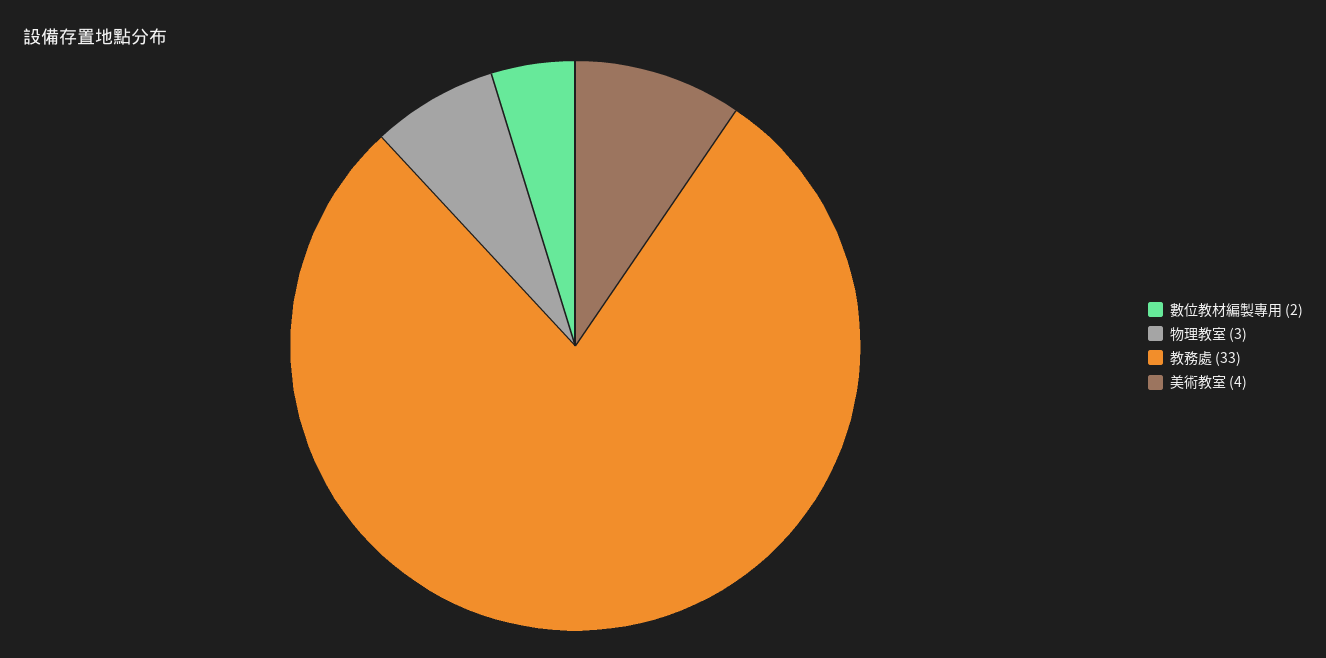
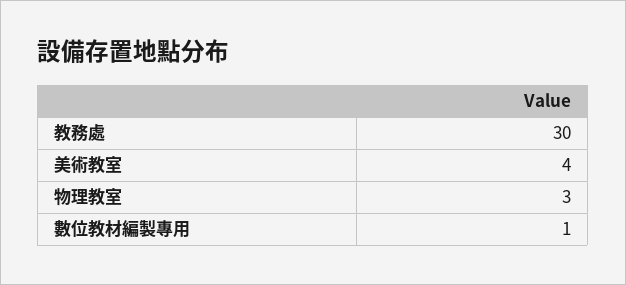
  {
-   "數位教材編製專用": 2,
+   "數位教材編製專用": 1,
    "物理教室": 3,
-   "教務處": 33,
+   "教務處": 30,
    "美術教室": 4
  }

